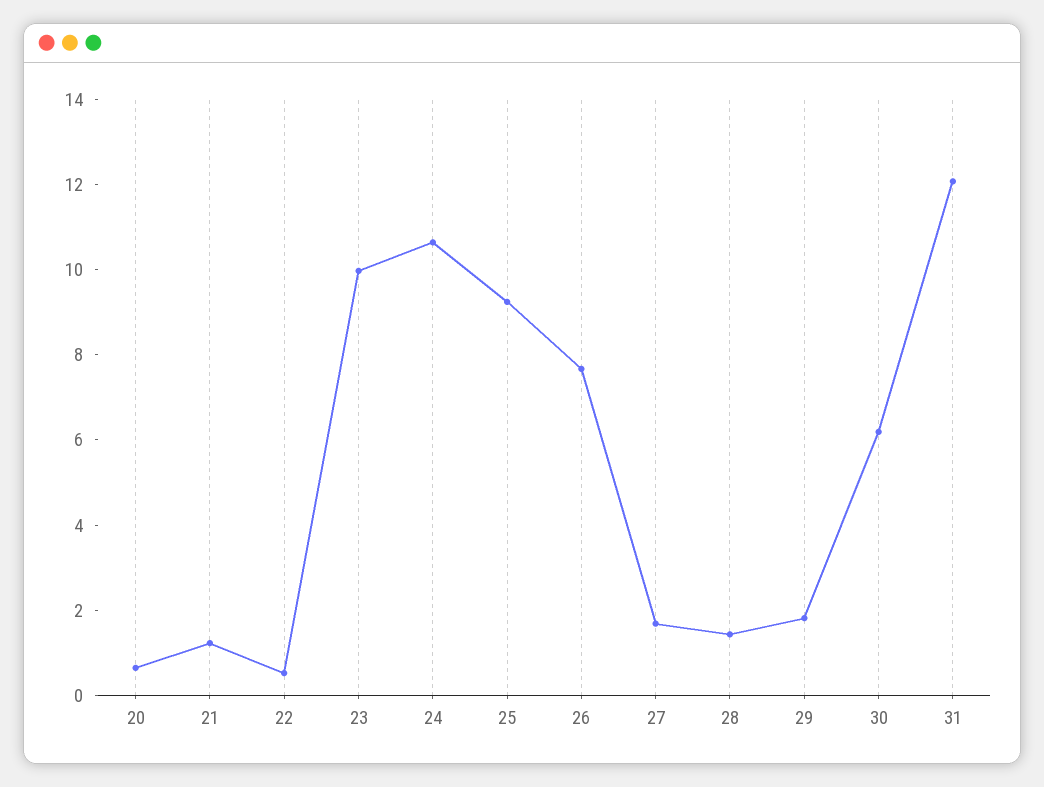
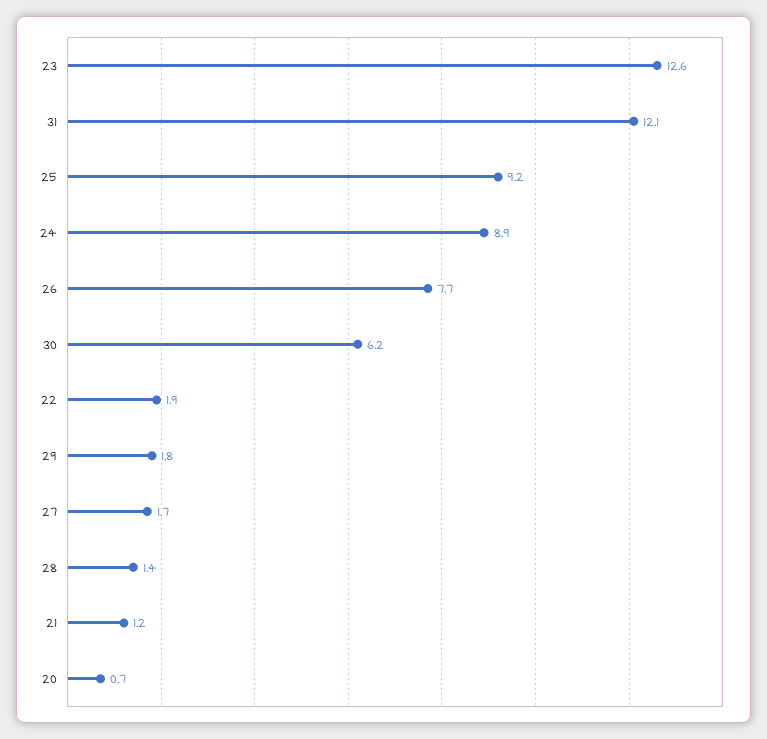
  {
    "20": 0.7,
    "21": 1.2,
-   "22": 0.5,
+   "22": 1.9,
-   "23": 10,
+   "23": 12.6,
-   "24": 10.5,
+   "24": 8.9,
    "25": 9.2,
    "26": 7.7,
    "27": 1.7,
    "28": 1.4,
    "29": 1.8,
    "30": 6.2,
    "31": 12.1
  }

